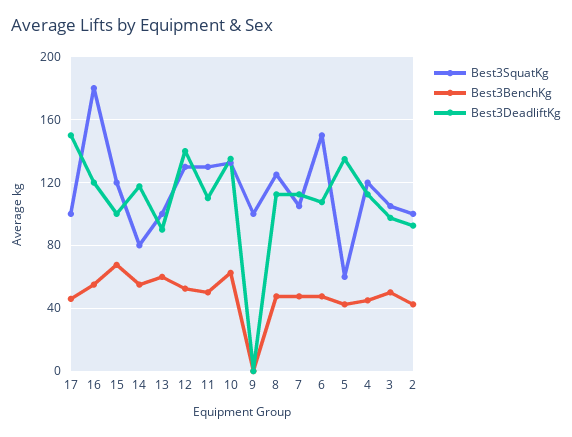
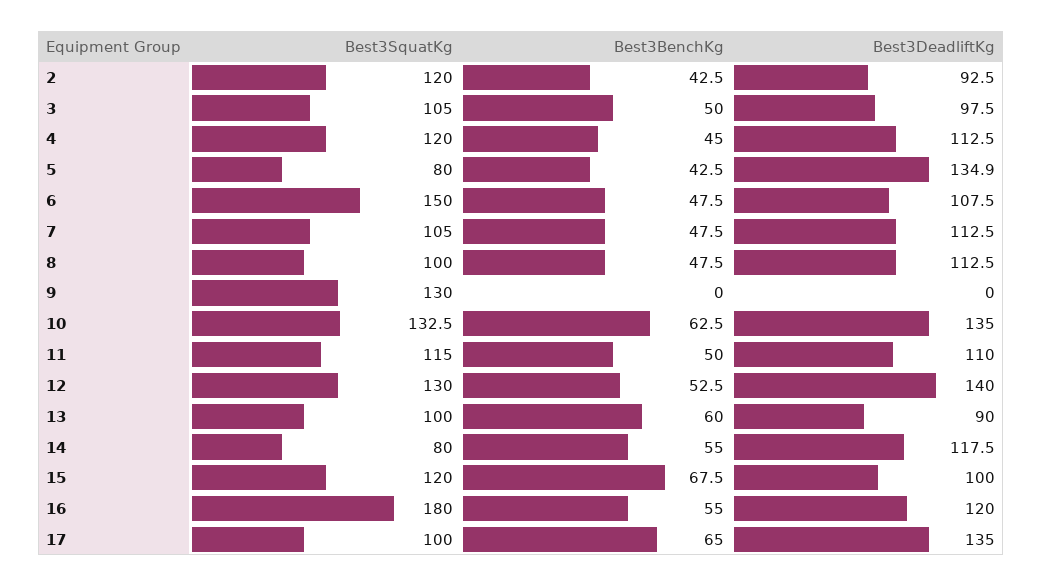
  {
    "Best3SquatKg": {
      "17": 100,
      "16": 180,
      "15": 120,
      "14": 80,
      "13": 100,
      "12": 130,
-     "11": 130,
+     "11": 115,
      "10": 132.5,
-     "9": 100,
+     "9": 130,
-     "8": 125,
+     "8": 100,
      "7": 105,
      "6": 150,
-     "5": 60,
+     "5": 80,
      "4": 120,
      "3": 105,
-     "2": 100
+     "2": 120
    },
    "Best3BenchKg": {
-     "17": 45,
+     "17": 65,
      "16": 55,
      "15": 67.5,
      "14": 55,
      "13": 60,
      "12": 52.5,
      "11": 50,
      "10": 62.5,
      "9": 0,
      "8": 47.5,
      "7": 47.5,
      "6": 47.5,
      "5": 42.5,
      "4": 45,
      "3": 50,
      "2": 42.5
    },
    "Best3DeadliftKg": {
-     "17": 150,
+     "17": 135,
      "16": 120,
      "15": 100,
      "14": 117.5,
      "13": 90,
      "12": 140,
      "11": 110,
      "10": 135,
      "9": 0,
      "8": 112.5,
      "7": 112.5,
      "6": 107.5,
      "5": 134.9,
      "4": 112.5,
      "3": 97.5,
      "2": 92.5
    }
  }

